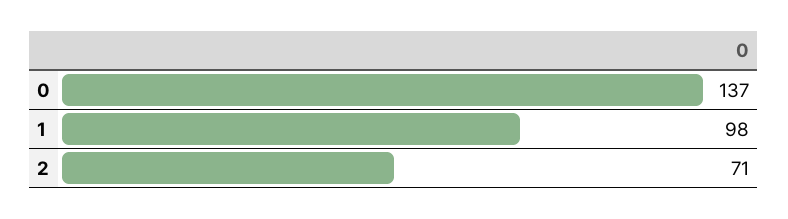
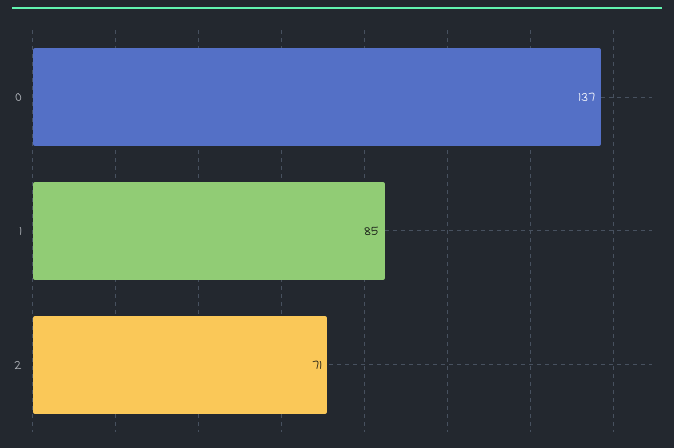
  {
    "0": 137,
-   "1": 98,
+   "1": 85,
    "2": 71
  }

